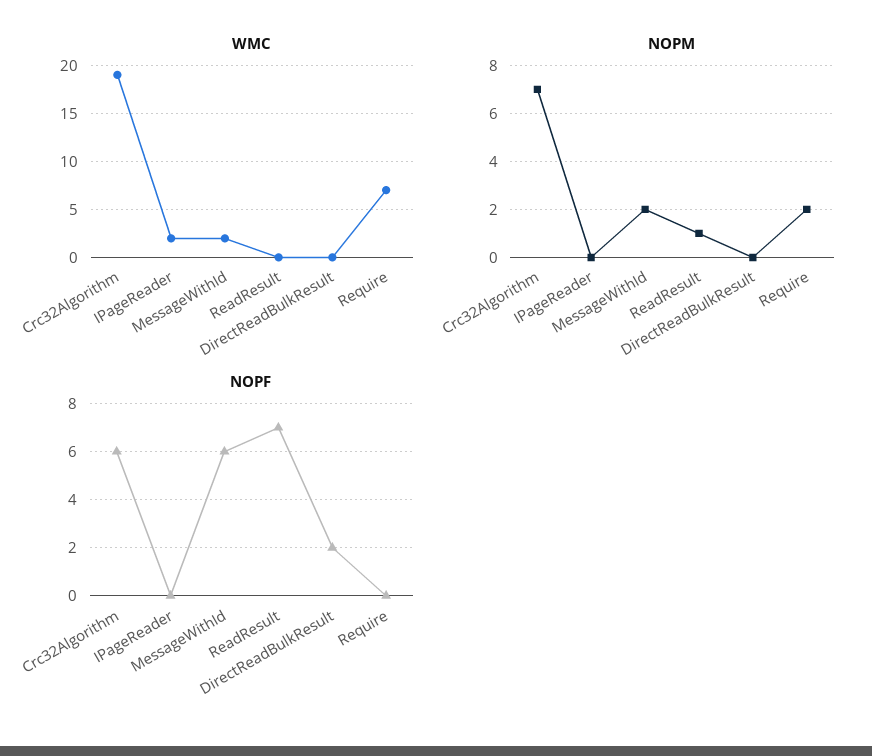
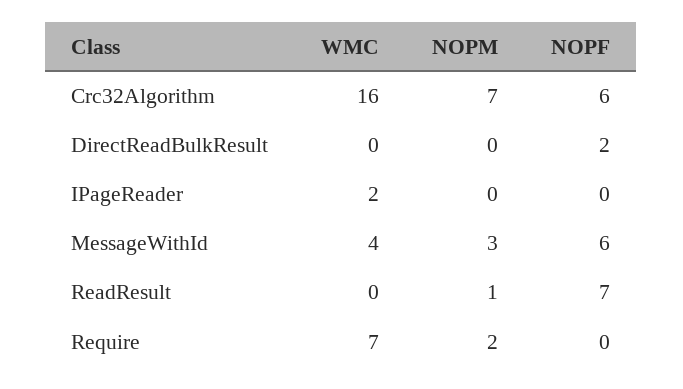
  {
    "WMC": {
-     "Crc32Algorithm": 19,
+     "Crc32Algorithm": 16,
      "IPageReader": 2,
-     "MessageWithId": 2,
+     "MessageWithId": 4,
      "ReadResult": 0,
      "DirectReadBulkResult": 0,
      "Require": 7
    },
    "NOPM": {
      "Crc32Algorithm": 7,
      "IPageReader": 0,
-     "MessageWithId": 2,
+     "MessageWithId": 3,
      "ReadResult": 1,
      "DirectReadBulkResult": 0,
      "Require": 2
    },
    "NOPF": {
      "Crc32Algorithm": 6,
      "IPageReader": 0,
      "MessageWithId": 6,
      "ReadResult": 7,
      "DirectReadBulkResult": 2,
      "Require": 0
    }
  }

